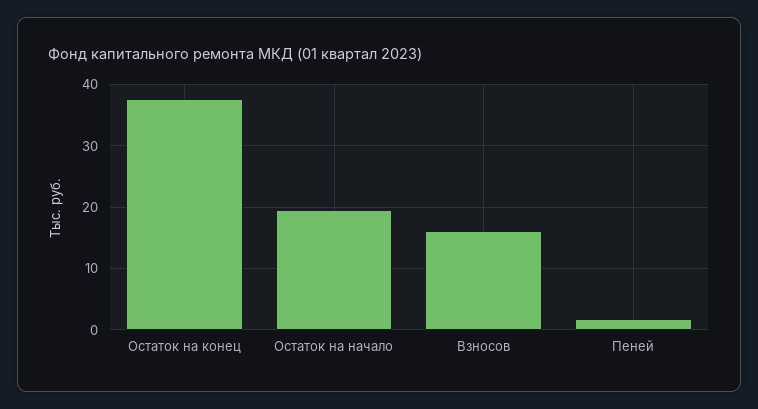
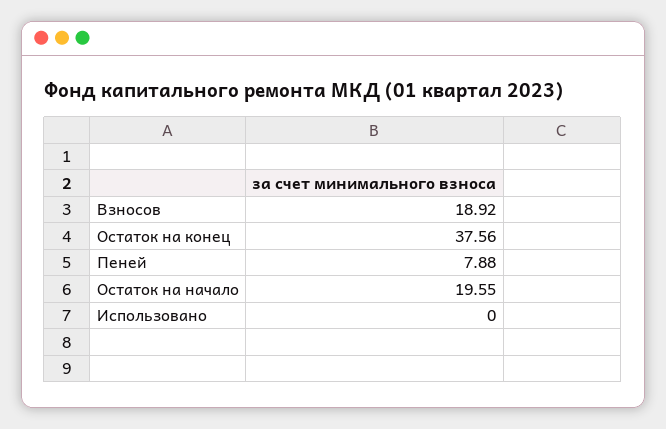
  {
    "Остаток на конец": 37.56,
    "Остаток на начало": 19.55,
-   "Взносов": 16,
+   "Взносов": 18.92,
-   "Пеней": 2
+   "Пеней": 7.88,
+   "Использовано": 0
  }

